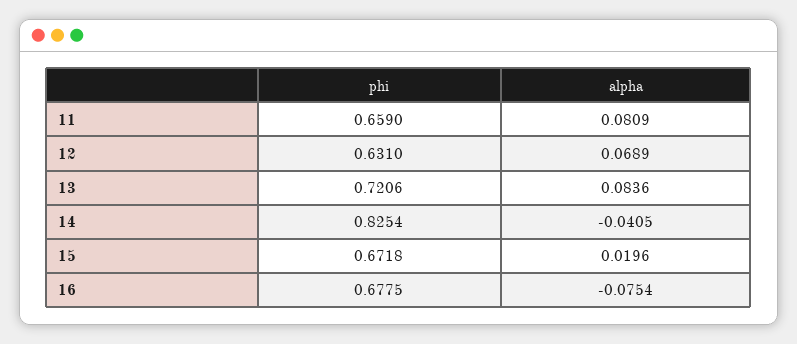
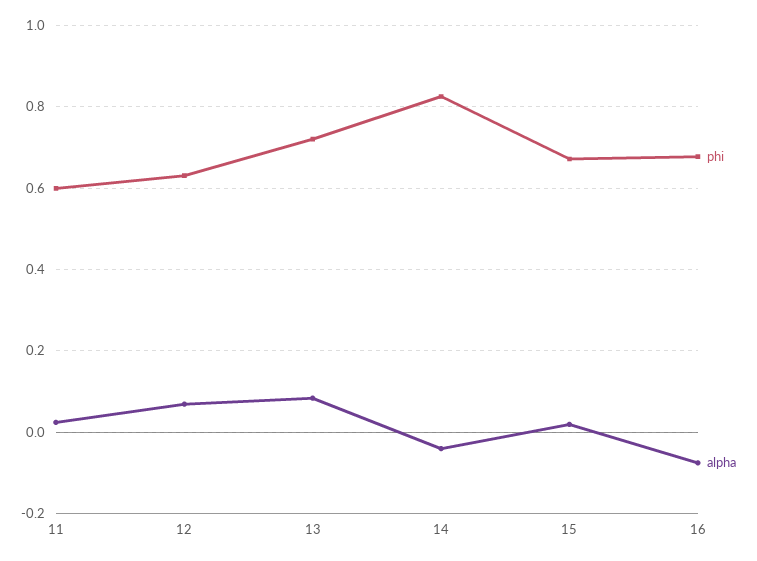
  {
    "phi": {
-     "11": 0.659,
+     "11": 0.6,
      "12": 0.631,
      "13": 0.7206,
      "14": 0.8254,
      "15": 0.6718,
      "16": 0.6775
    },
    "alpha": {
-     "11": 0.0809,
+     "11": 0.02,
      "12": 0.0689,
      "13": 0.0836,
      "14": -0.0405,
      "15": 0.0196,
      "16": -0.0754
    }
  }

